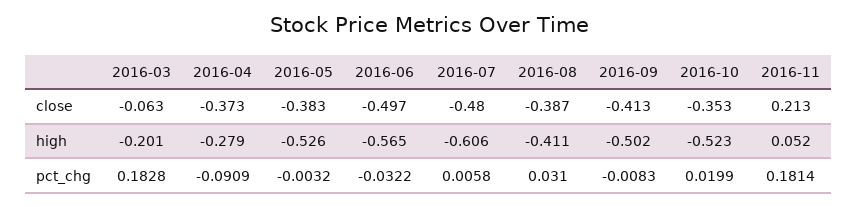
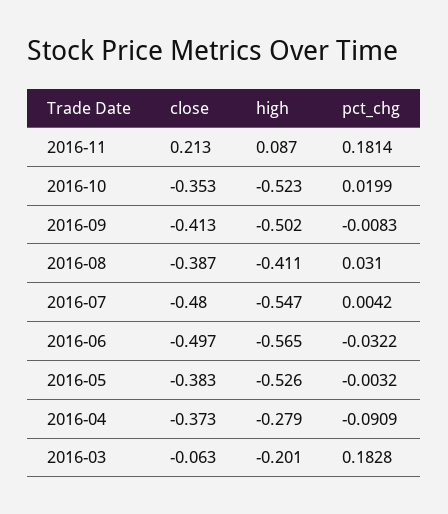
  {
    "2016-03": {
      "close": -0.063,
      "high": -0.201,
      "pct_chg": 0.1828
    },
    "2016-04": {
      "close": -0.373,
      "high": -0.279,
      "pct_chg": -0.0909
    },
    "2016-05": {
      "close": -0.383,
      "high": -0.526,
      "pct_chg": -0.0032
    },
    "2016-06": {
      "close": -0.497,
      "high": -0.565,
      "pct_chg": -0.0322
    },
    "2016-07": {
      "close": -0.48,
-     "high": -0.606,
+     "high": -0.547,
-     "pct_chg": 0.0058
+     "pct_chg": 0.0042
    },
    "2016-08": {
      "close": -0.387,
      "high": -0.411,
      "pct_chg": 0.031
    },
    "2016-09": {
      "close": -0.413,
      "high": -0.502,
      "pct_chg": -0.0083
    },
    "2016-10": {
      "close": -0.353,
      "high": -0.523,
      "pct_chg": 0.0199
    },
    "2016-11": {
      "close": 0.213,
-     "high": 0.052,
+     "high": 0.087,
      "pct_chg": 0.1814
    }
  }

